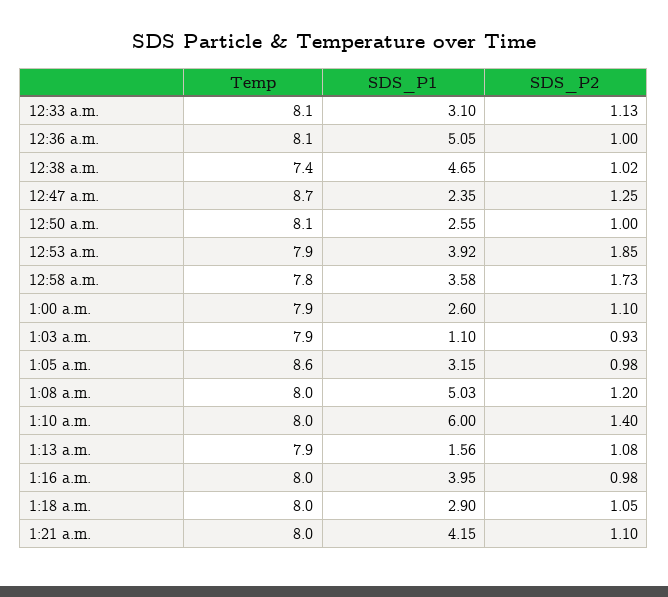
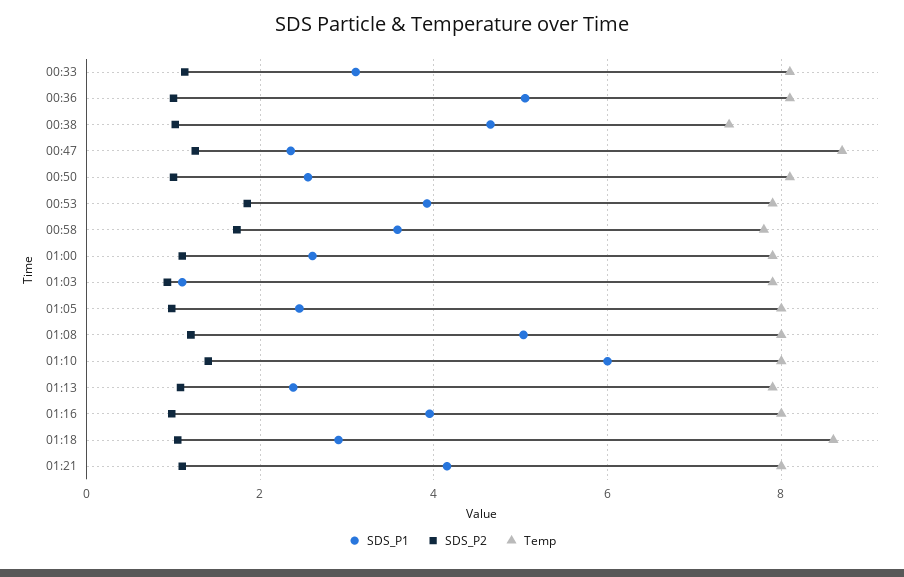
  {
    "Temp": {
      "12:33 a.m.": 8.1,
      "12:36 a.m.": 8.1,
      "12:38 a.m.": 7.4,
      "12:47 a.m.": 8.7,
      "12:50 a.m.": 8.1,
      "12:53 a.m.": 7.9,
      "12:58 a.m.": 7.8,
      "1:00 a.m.": 7.9,
      "1:03 a.m.": 7.9,
-     "1:05 a.m.": 8.6,
+     "1:05 a.m.": 8,
      "1:08 a.m.": 8,
      "1:10 a.m.": 8,
      "1:13 a.m.": 7.9,
      "1:16 a.m.": 8,
-     "1:18 a.m.": 8,
+     "1:18 a.m.": 8.6,
      "1:21 a.m.": 8
    },
    "SDS_P1": {
      "12:33 a.m.": 3.1,
      "12:36 a.m.": 5.05,
      "12:38 a.m.": 4.65,
      "12:47 a.m.": 2.35,
      "12:50 a.m.": 2.55,
      "12:53 a.m.": 3.92,
      "12:58 a.m.": 3.58,
      "1:00 a.m.": 2.6,
      "1:03 a.m.": 1.1,
-     "1:05 a.m.": 3.15,
+     "1:05 a.m.": 2.4,
      "1:08 a.m.": 5.03,
      "1:10 a.m.": 6,
-     "1:13 a.m.": 1.56,
+     "1:13 a.m.": 2.4,
      "1:16 a.m.": 3.95,
      "1:18 a.m.": 2.9,
      "1:21 a.m.": 4.15
    },
    "SDS_P2": {
      "12:33 a.m.": 1.13,
      "12:36 a.m.": 1,
      "12:38 a.m.": 1.02,
      "12:47 a.m.": 1.25,
      "12:50 a.m.": 1,
      "12:53 a.m.": 1.85,
      "12:58 a.m.": 1.73,
      "1:00 a.m.": 1.1,
      "1:03 a.m.": 0.93,
      "1:05 a.m.": 0.98,
      "1:08 a.m.": 1.2,
      "1:10 a.m.": 1.4,
      "1:13 a.m.": 1.08,
      "1:16 a.m.": 0.98,
      "1:18 a.m.": 1.05,
      "1:21 a.m.": 1.1
    }
  }

